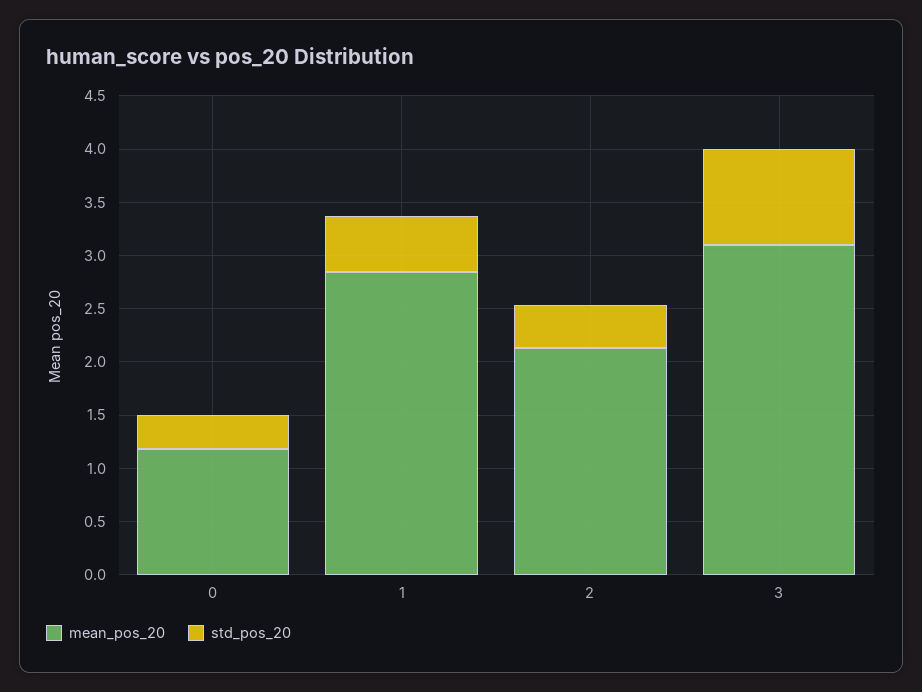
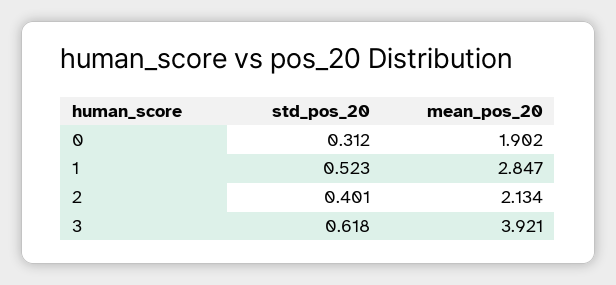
  {
    "mean_pos_20": {
-     "0": 1.2,
+     "0": 1.902,
      "1": 2.847,
      "2": 2.134,
-     "3": 3.1
+     "3": 3.921
    },
    "std_pos_20": {
      "0": 0.312,
      "1": 0.523,
      "2": 0.401,
-     "3": 0.9
+     "3": 0.618
    }
  }

